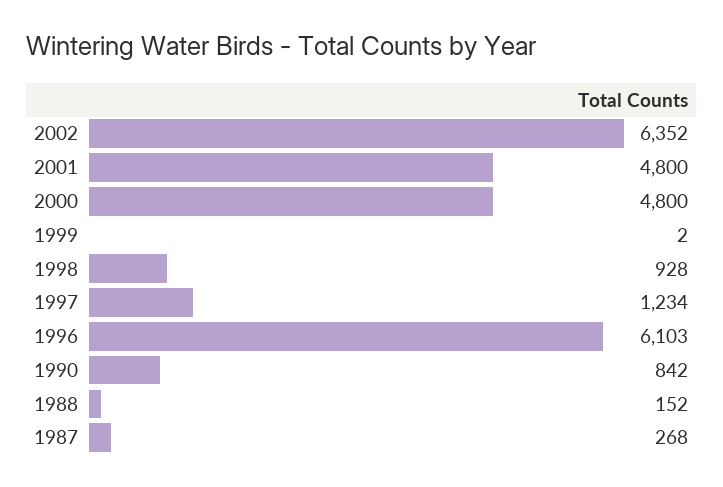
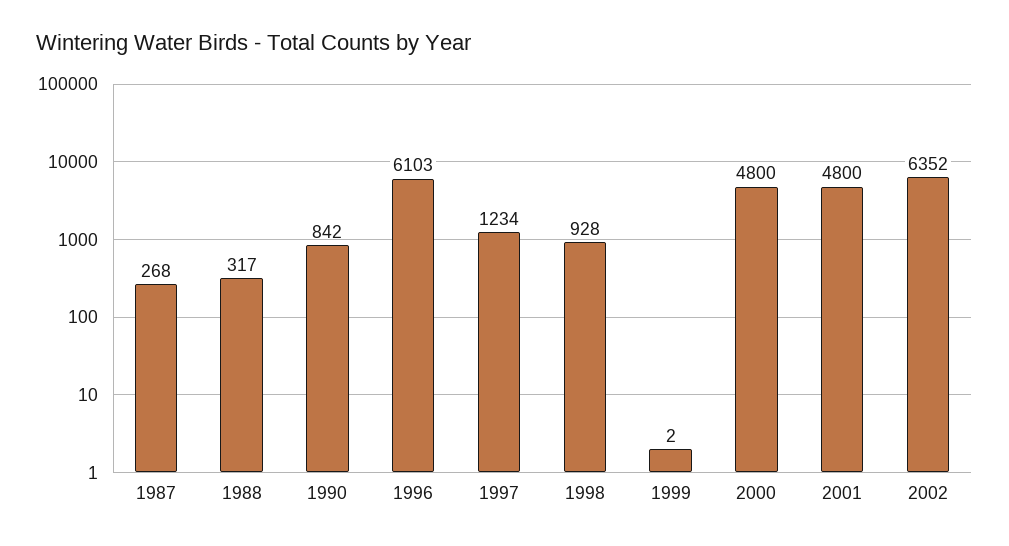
  {
    "2002": 6352,
    "2001": 4800,
    "2000": 4800,
    "1999": 2,
    "1998": 928,
    "1997": 1234,
    "1996": 6103,
    "1990": 842,
-   "1988": 152,
+   "1988": 317,
    "1987": 268
  }

